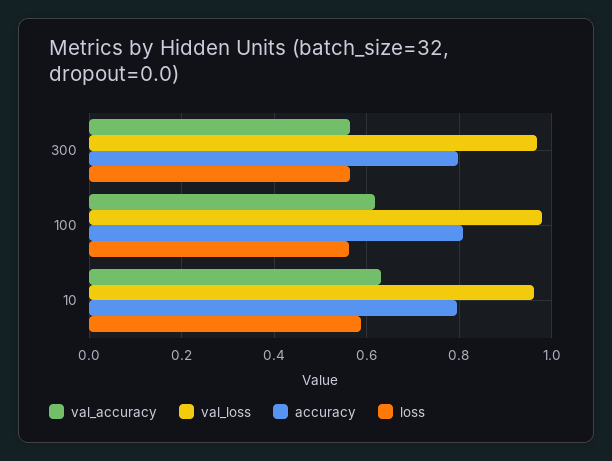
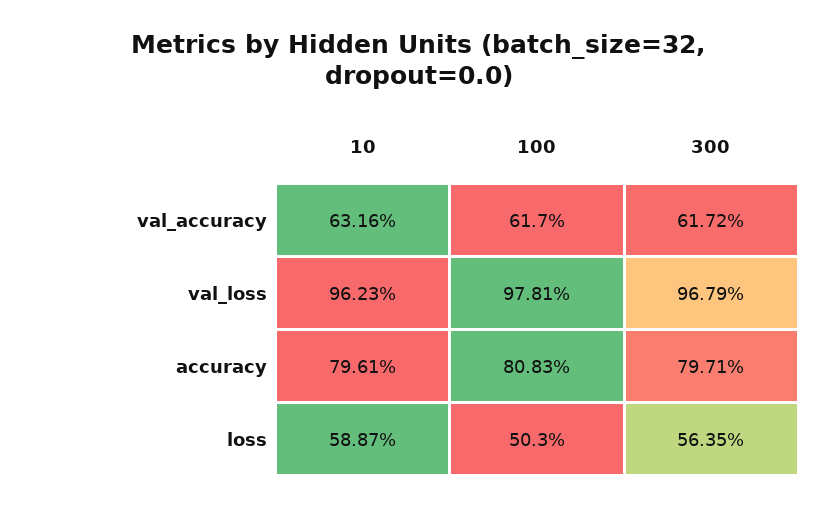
  {
    "val_accuracy": {
-     "300": 0.56,
+     "300": 0.6172,
      "100": 0.617,
      "10": 0.6316
    },
    "val_loss": {
      "300": 0.9679,
      "100": 0.9781,
      "10": 0.9623
    },
    "accuracy": {
      "300": 0.7971,
      "100": 0.8083,
      "10": 0.7961
    },
    "loss": {
      "300": 0.5635,
-     "100": 0.56,
+     "100": 0.503,
      "10": 0.5887
    }
  }

